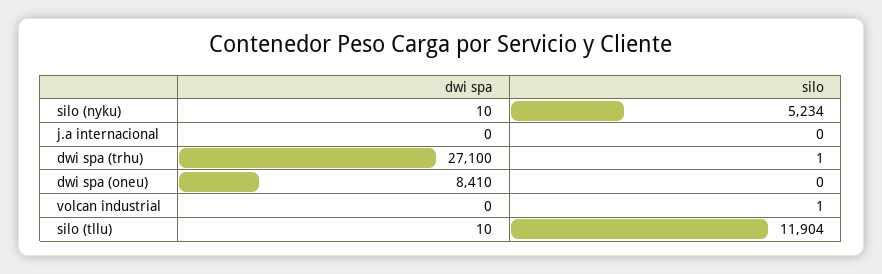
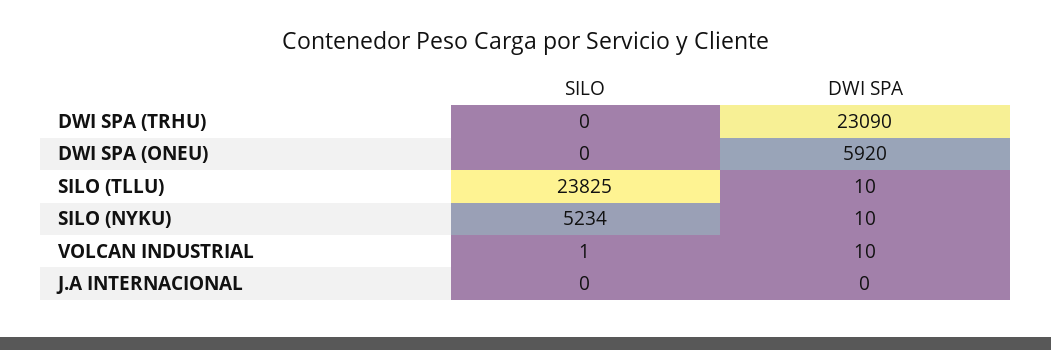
  {
    "dwi spa": {
      "silo (nyku)": 10,
      "j.a internacional": 0,
-     "dwi spa (trhu)": 27100,
+     "dwi spa (trhu)": 23090,
-     "dwi spa (oneu)": 8410,
+     "dwi spa (oneu)": 5920,
-     "volcan industrial": 0,
+     "volcan industrial": 10,
      "silo (tllu)": 10
    },
    "silo": {
      "silo (nyku)": 5234,
      "j.a internacional": 0,
-     "dwi spa (trhu)": 1,
+     "dwi spa (trhu)": 0,
      "dwi spa (oneu)": 0,
      "volcan industrial": 1,
-     "silo (tllu)": 11904
+     "silo (tllu)": 23825
    }
  }

